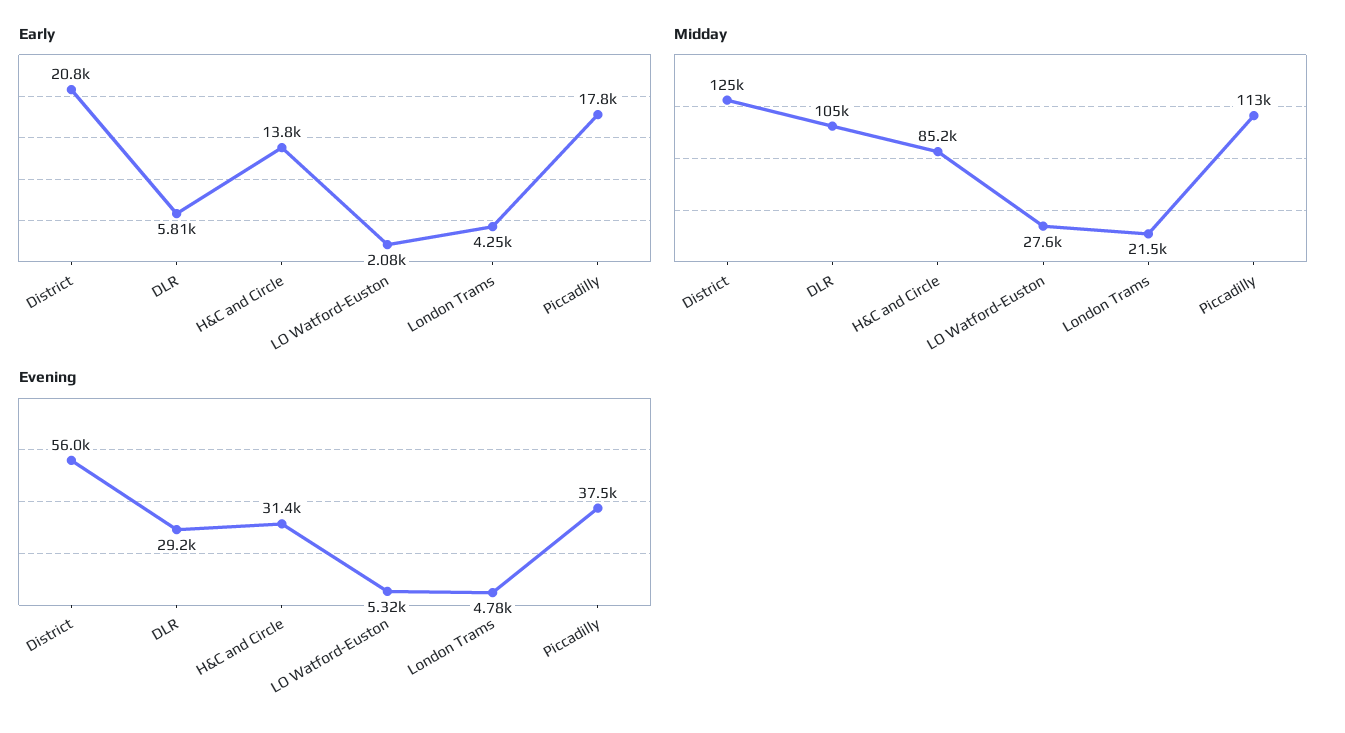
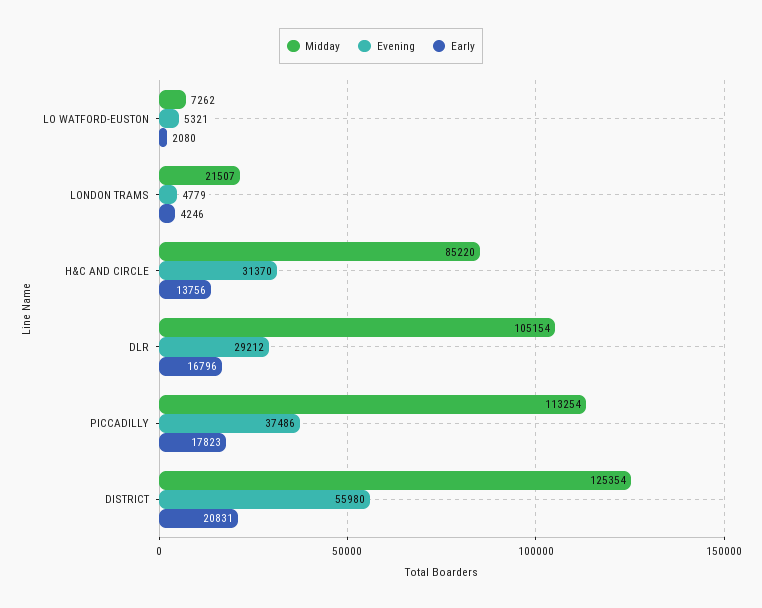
  {
    "Early": {
      "District": 20831,
-     "DLR": 5810,
+     "DLR": 16796,
      "H&C and Circle": 13756,
      "LO Watford-Euston": 2080,
      "London Trams": 4246,
      "Piccadilly": 17823
    },
    "Midday": {
      "District": 125354,
      "DLR": 105154,
      "H&C and Circle": 85220,
-     "LO Watford-Euston": 27600,
+     "LO Watford-Euston": 7262,
      "London Trams": 21507,
      "Piccadilly": 113254
    },
    "Evening": {
      "District": 55980,
      "DLR": 29212,
      "H&C and Circle": 31370,
      "LO Watford-Euston": 5321,
      "London Trams": 4779,
      "Piccadilly": 37486
    }
  }

